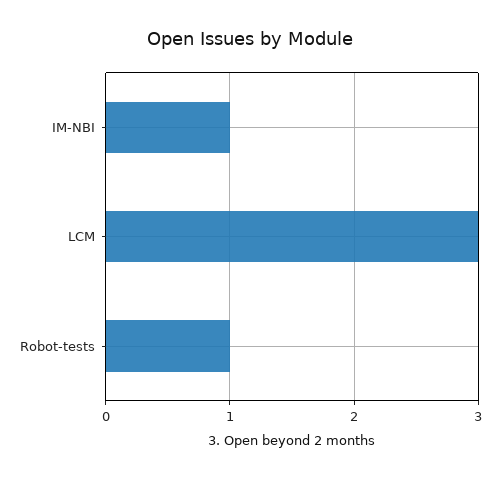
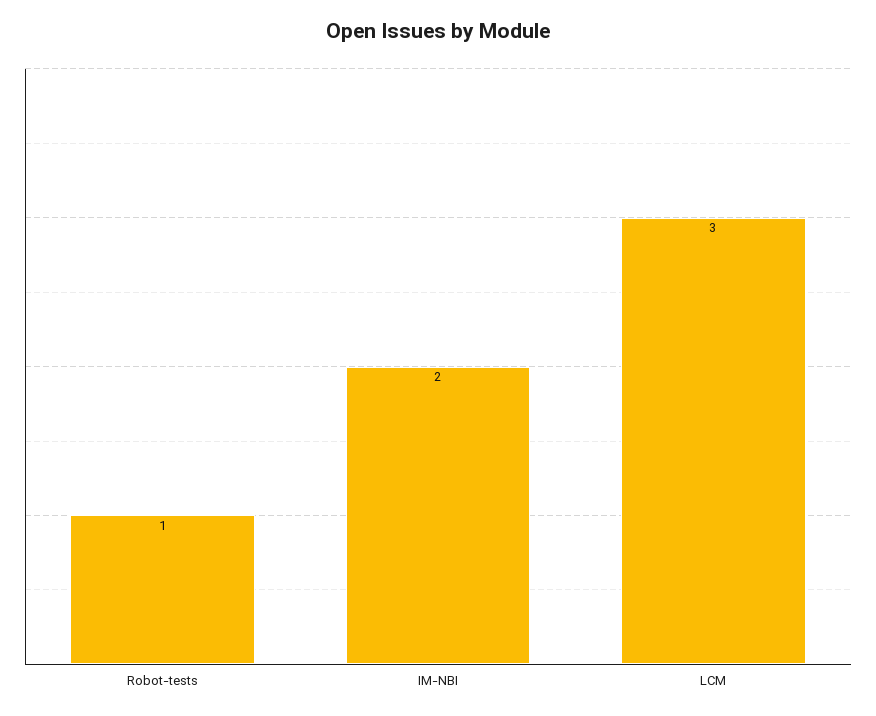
  {
-   "IM-NBI": 1,
+   "IM-NBI": 2,
    "LCM": 3,
    "Robot-tests": 1
  }

